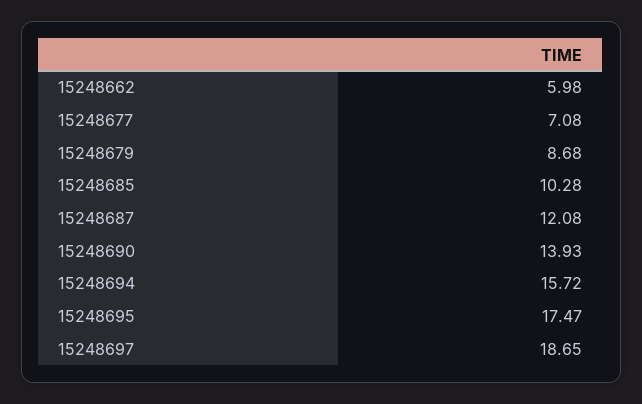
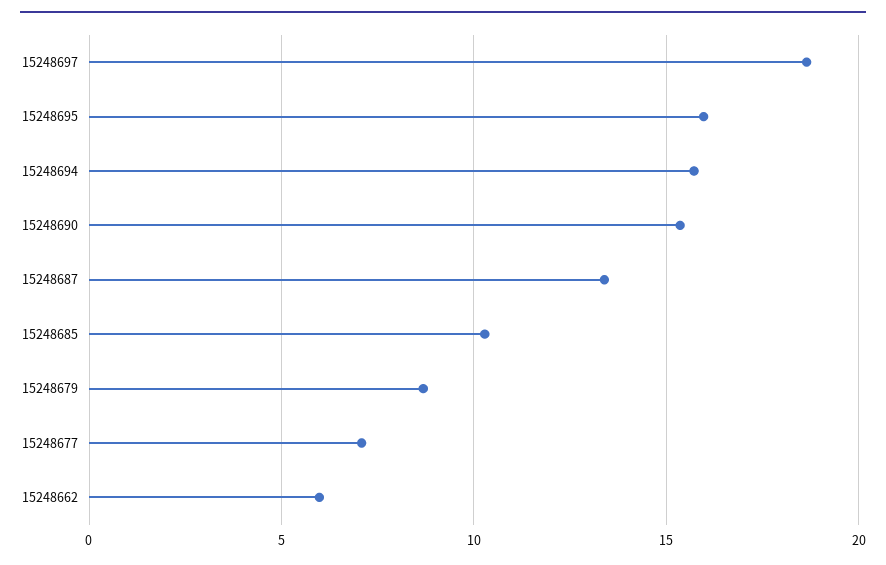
  {
    "15248662": 5.98,
    "15248677": 7.08,
    "15248679": 8.68,
    "15248685": 10.28,
-   "15248687": 12.08,
+   "15248687": 13.5,
-   "15248690": 13.93,
+   "15248690": 15.5,
    "15248694": 15.72,
-   "15248695": 17.47,
+   "15248695": 16,
    "15248697": 18.65
  }

